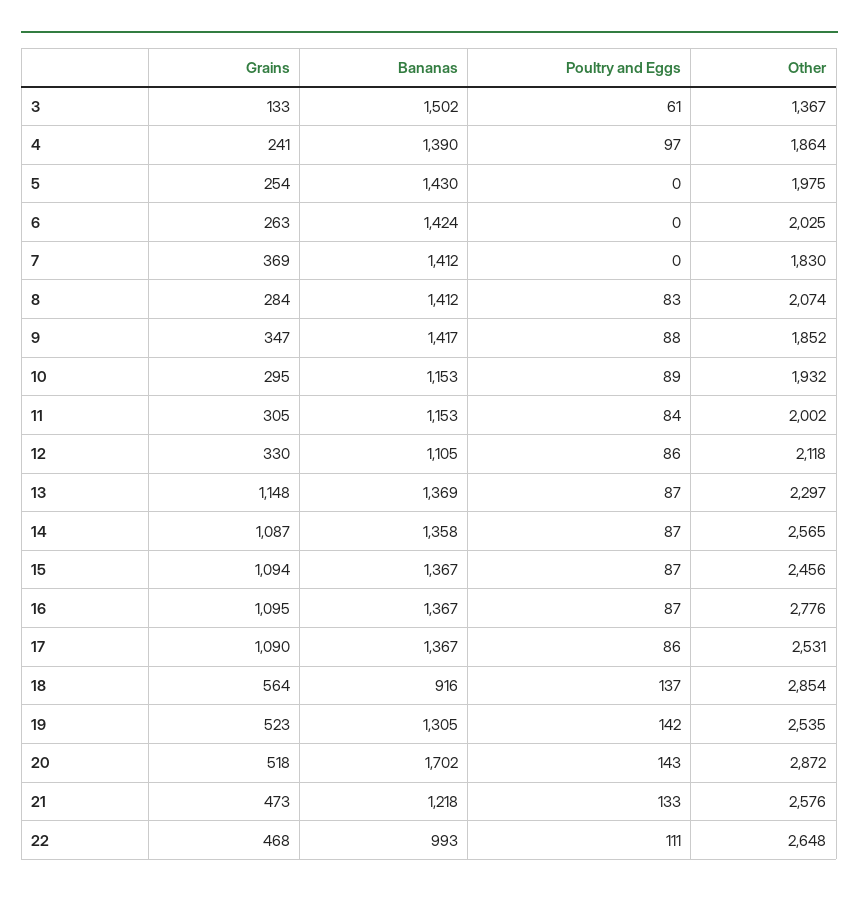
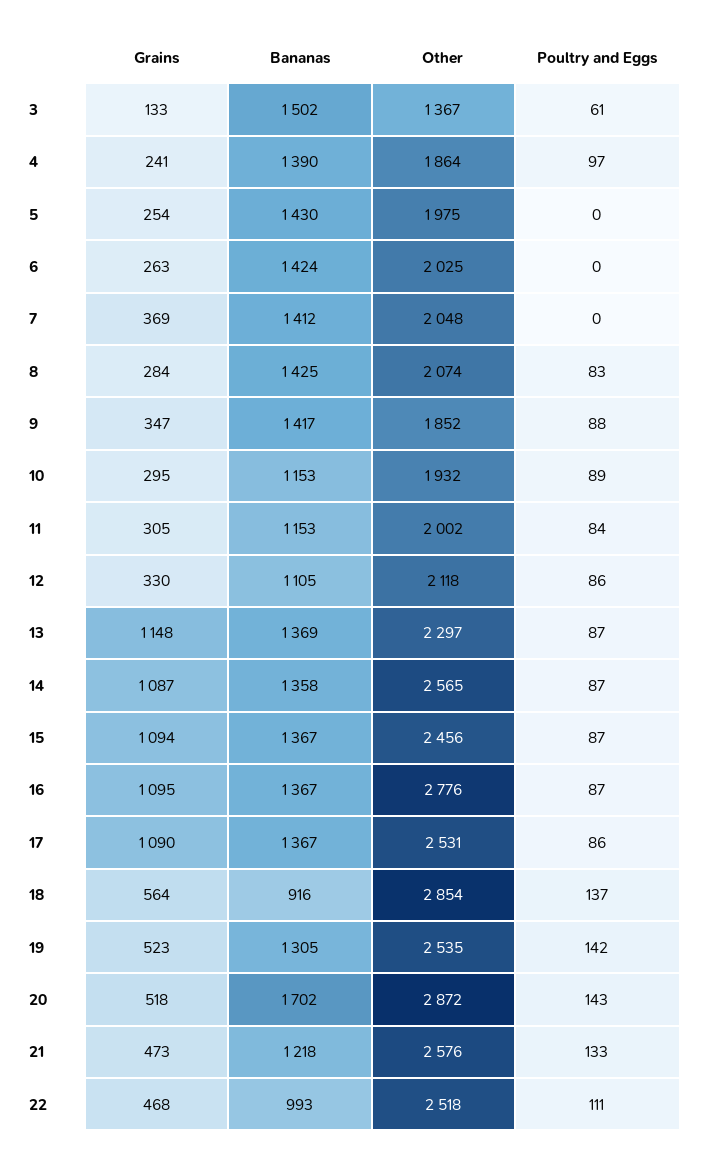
  {
    "Grains": {
      "3": 133,
      "4": 241,
      "5": 254,
      "6": 263,
      "7": 369,
      "8": 284,
      "9": 347,
      "10": 295,
      "11": 305,
      "12": 330,
      "13": 1148,
      "14": 1087,
      "15": 1094,
      "16": 1095,
      "17": 1090,
      "18": 564,
      "19": 523,
      "20": 518,
      "21": 473,
      "22": 468
    },
    "Bananas": {
      "3": 1502,
      "4": 1390,
      "5": 1430,
      "6": 1424,
      "7": 1412,
-     "8": 1412,
+     "8": 1425,
      "9": 1417,
      "10": 1153,
      "11": 1153,
      "12": 1105,
      "13": 1369,
      "14": 1358,
      "15": 1367,
      "16": 1367,
      "17": 1367,
      "18": 916,
      "19": 1305,
      "20": 1702,
      "21": 1218,
      "22": 993
    },
    "Poultry and Eggs": {
      "3": 61,
      "4": 97,
      "5": 0,
      "6": 0,
      "7": 0,
      "8": 83,
      "9": 88,
      "10": 89,
      "11": 84,
      "12": 86,
      "13": 87,
      "14": 87,
      "15": 87,
      "16": 87,
      "17": 86,
      "18": 137,
      "19": 142,
      "20": 143,
      "21": 133,
      "22": 111
    },
    "Other": {
      "3": 1367,
      "4": 1864,
      "5": 1975,
      "6": 2025,
-     "7": 1830,
+     "7": 2048,
      "8": 2074,
      "9": 1852,
      "10": 1932,
      "11": 2002,
      "12": 2118,
      "13": 2297,
      "14": 2565,
      "15": 2456,
      "16": 2776,
      "17": 2531,
      "18": 2854,
      "19": 2535,
      "20": 2872,
      "21": 2576,
-     "22": 2648
+     "22": 2518
    }
  }

